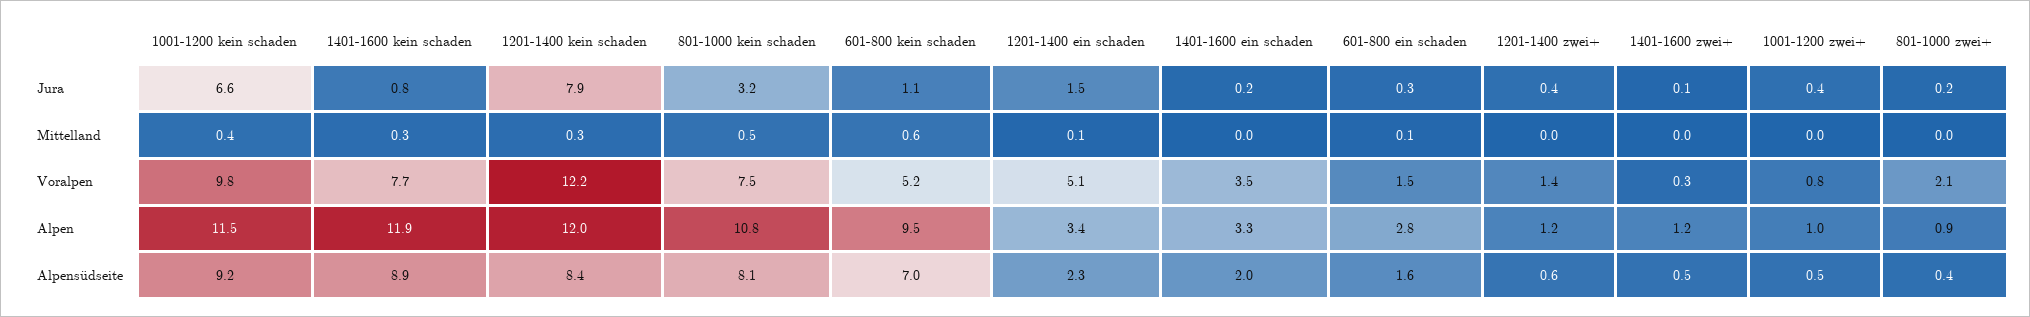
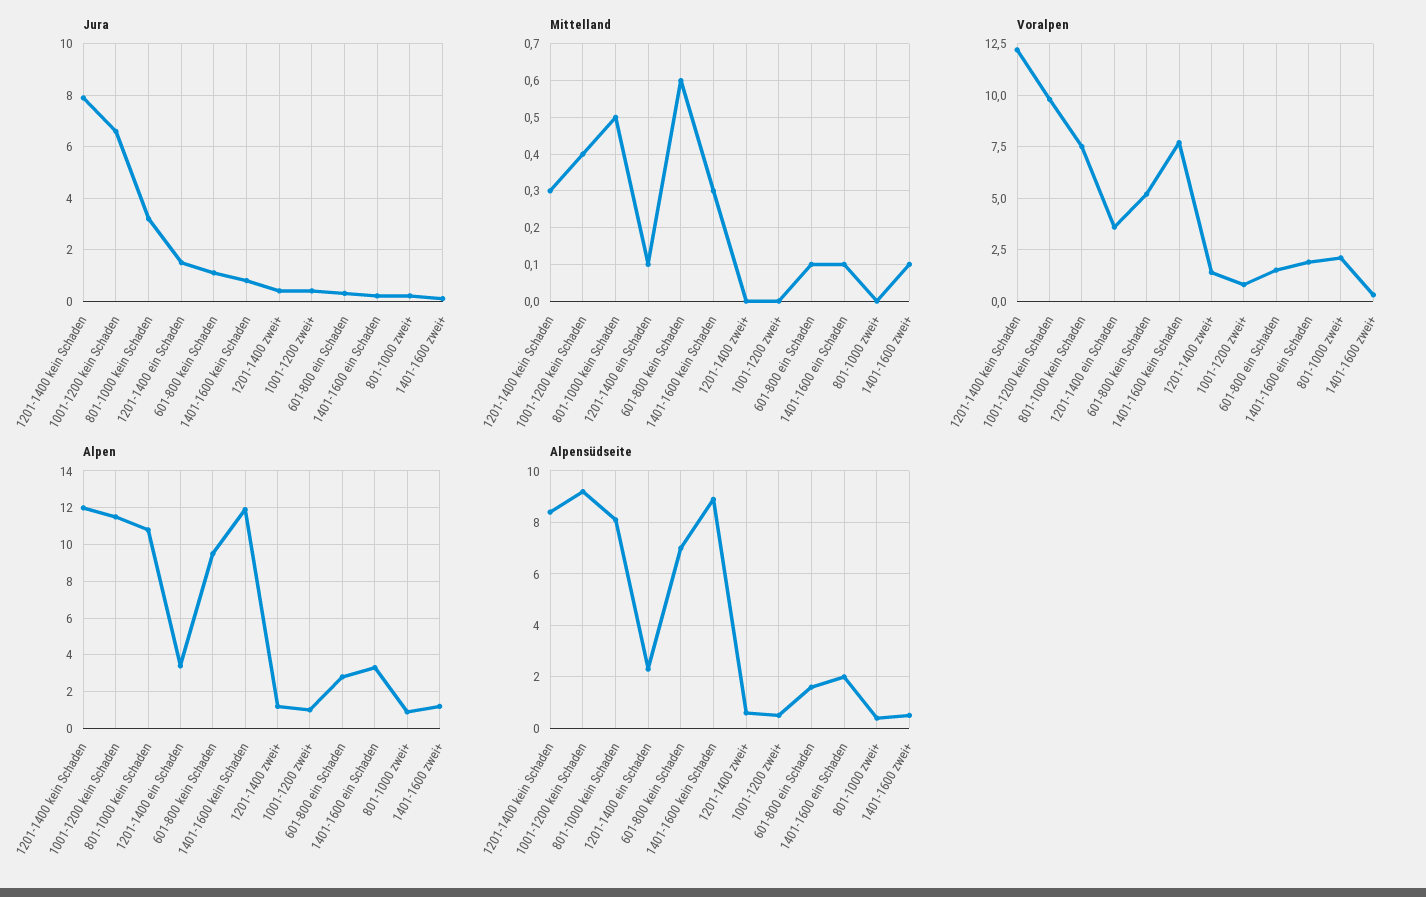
  {
    "Jura": {
      "1001-1200 kein schaden": 6.6,
      "1401-1600 kein schaden": 0.8,
      "1201-1400 kein schaden": 7.9,
      "801-1000 kein schaden": 3.2,
      "601-800 kein schaden": 1.1,
      "1201-1400 ein schaden": 1.5,
      "1401-1600 ein schaden": 0.2,
      "601-800 ein schaden": 0.3,
      "1201-1400 zwei+": 0.4,
      "1401-1600 zwei+": 0.1,
      "1001-1200 zwei+": 0.4,
      "801-1000 zwei+": 0.2
    },
    "Mittelland": {
      "1001-1200 kein schaden": 0.4,
      "1401-1600 kein schaden": 0.3,
      "1201-1400 kein schaden": 0.3,
      "801-1000 kein schaden": 0.5,
      "601-800 kein schaden": 0.6,
      "1201-1400 ein schaden": 0.1,
-     "1401-1600 ein schaden": 0,
+     "1401-1600 ein schaden": 0.1,
      "601-800 ein schaden": 0.1,
      "1201-1400 zwei+": 0,
-     "1401-1600 zwei+": 0,
+     "1401-1600 zwei+": 0.1,
      "1001-1200 zwei+": 0,
      "801-1000 zwei+": 0
    },
    "Voralpen": {
      "1001-1200 kein schaden": 9.8,
      "1401-1600 kein schaden": 7.7,
      "1201-1400 kein schaden": 12.2,
      "801-1000 kein schaden": 7.5,
      "601-800 kein schaden": 5.2,
-     "1201-1400 ein schaden": 5.1,
+     "1201-1400 ein schaden": 3.5,
-     "1401-1600 ein schaden": 3.5,
+     "1401-1600 ein schaden": 2,
      "601-800 ein schaden": 1.5,
      "1201-1400 zwei+": 1.4,
      "1401-1600 zwei+": 0.3,
      "1001-1200 zwei+": 0.8,
      "801-1000 zwei+": 2.1
    },
    "Alpen": {
      "1001-1200 kein schaden": 11.5,
      "1401-1600 kein schaden": 11.9,
      "1201-1400 kein schaden": 12,
      "801-1000 kein schaden": 10.8,
      "601-800 kein schaden": 9.5,
      "1201-1400 ein schaden": 3.4,
      "1401-1600 ein schaden": 3.3,
      "601-800 ein schaden": 2.8,
      "1201-1400 zwei+": 1.2,
      "1401-1600 zwei+": 1.2,
      "1001-1200 zwei+": 1,
      "801-1000 zwei+": 0.9
    },
    "Alpensüdseite": {
      "1001-1200 kein schaden": 9.2,
      "1401-1600 kein schaden": 8.9,
      "1201-1400 kein schaden": 8.4,
      "801-1000 kein schaden": 8.1,
      "601-800 kein schaden": 7,
      "1201-1400 ein schaden": 2.3,
      "1401-1600 ein schaden": 2,
      "601-800 ein schaden": 1.6,
      "1201-1400 zwei+": 0.6,
      "1401-1600 zwei+": 0.5,
      "1001-1200 zwei+": 0.5,
      "801-1000 zwei+": 0.4
    }
  }

